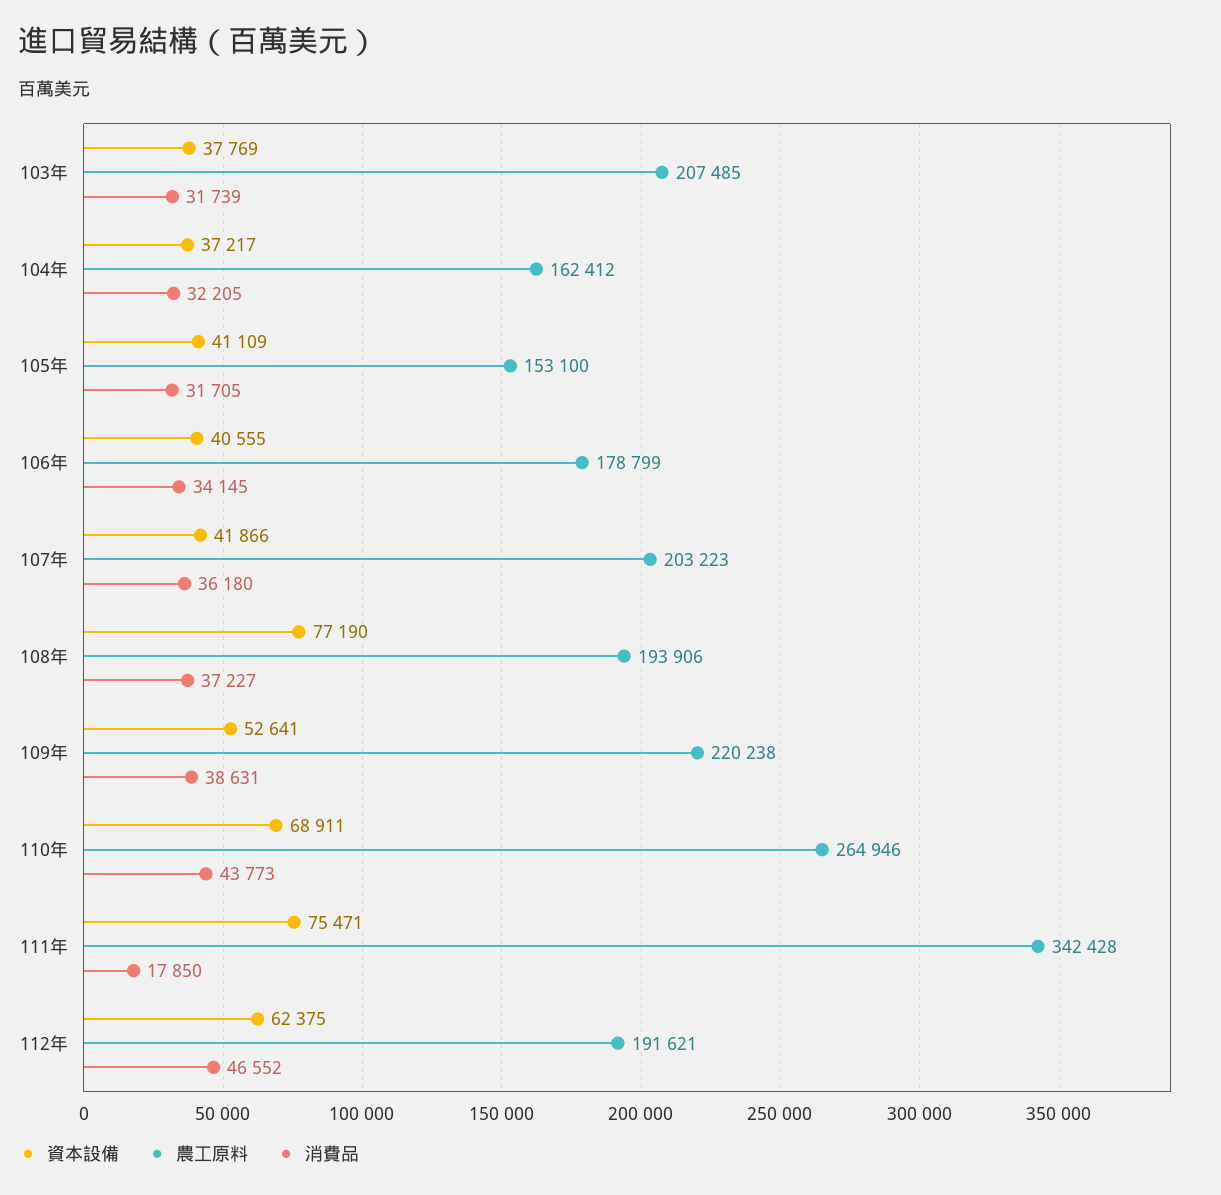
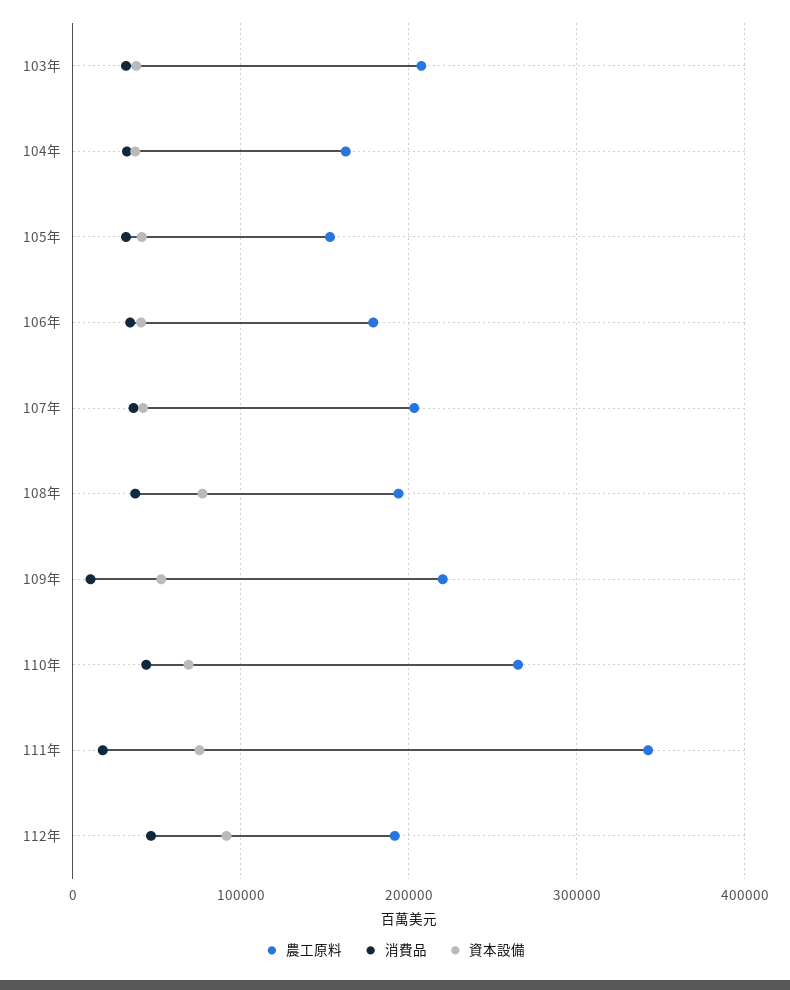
  {
    "資本設備": {
      "103年": 37769,
      "104年": 37217,
      "105年": 41109,
      "106年": 40555,
      "107年": 41866,
      "108年": 77190,
      "109年": 52641,
      "110年": 68911,
      "111年": 75471,
-     "112年": 62375
+     "112年": 90000
    },
    "農工原料": {
      "103年": 207485,
      "104年": 162412,
      "105年": 153100,
      "106年": 178799,
      "107年": 203223,
      "108年": 193906,
      "109年": 220238,
      "110年": 264946,
      "111年": 342428,
      "112年": 191621
    },
    "消費品": {
      "103年": 31739,
      "104年": 32205,
      "105年": 31705,
      "106年": 34145,
      "107年": 36180,
      "108年": 37227,
-     "109年": 38631,
+     "109年": 10000,
      "110年": 43773,
      "111年": 17850,
      "112年": 46552
    }
  }

